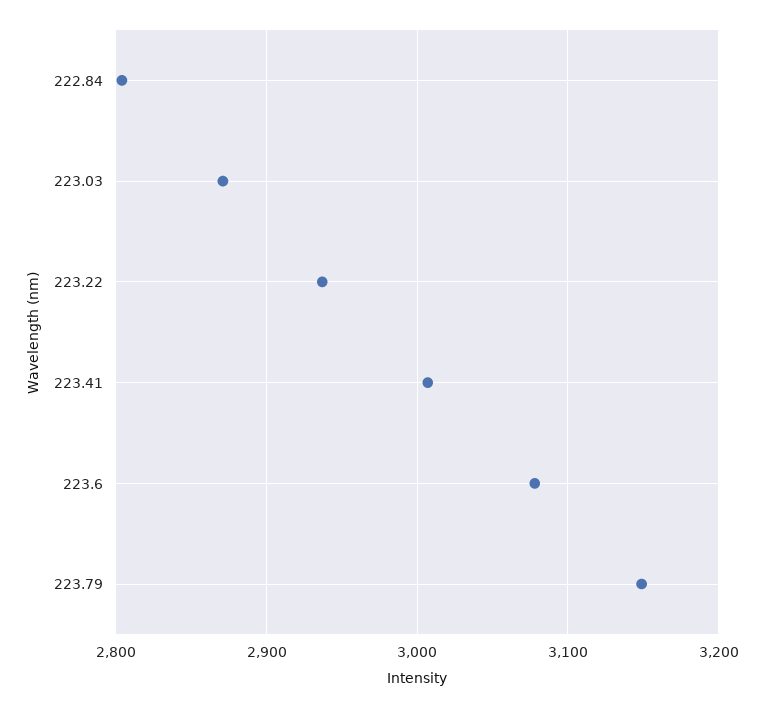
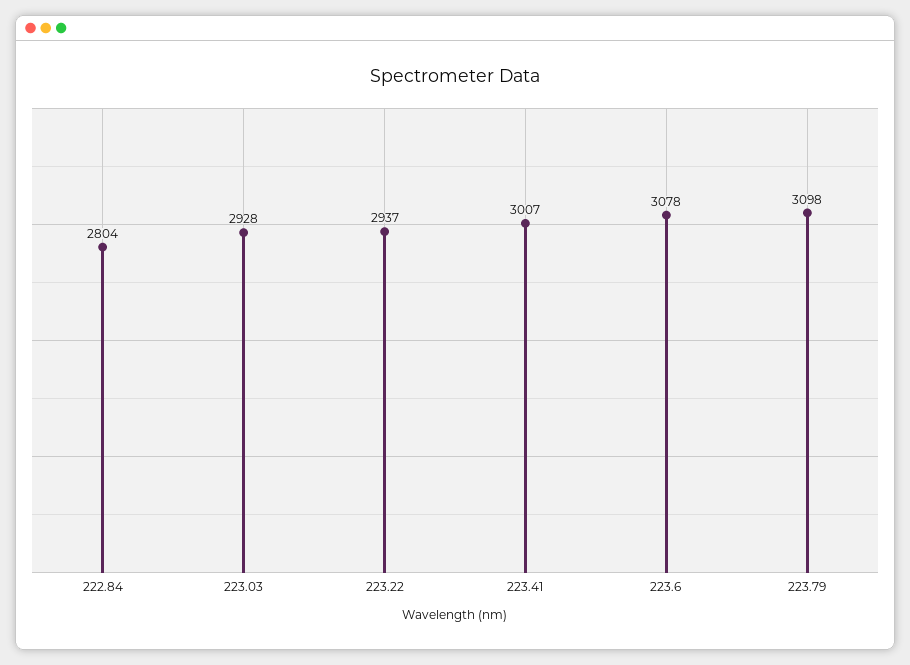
  {
    "222.84": 2804,
-   "223.03": 2870,
+   "223.03": 2928,
    "223.22": 2937,
    "223.41": 3007,
    "223.6": 3078,
-   "223.79": 3150
+   "223.79": 3098
  }

